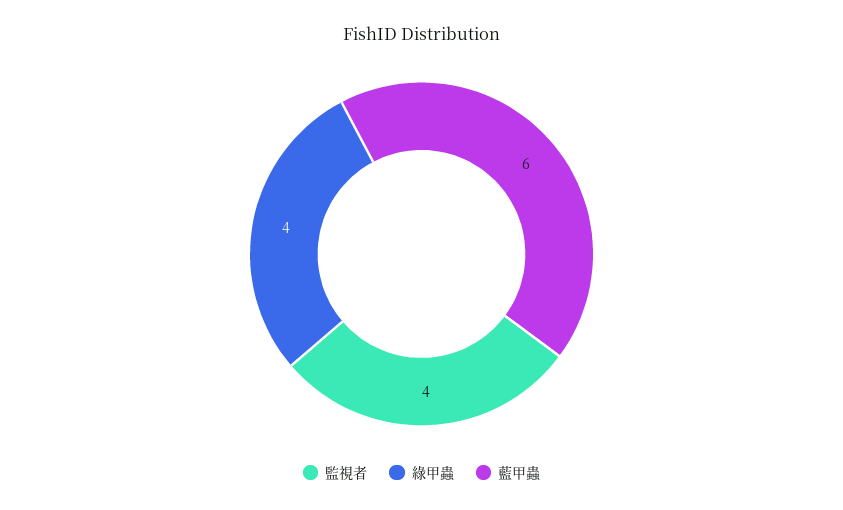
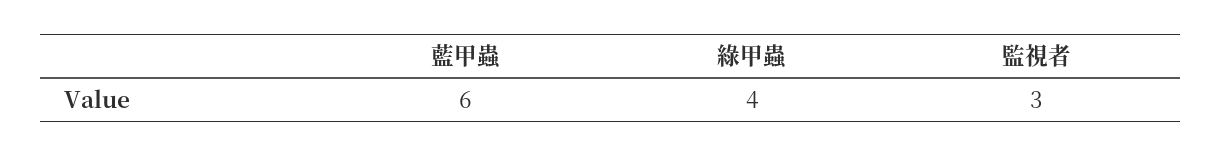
  {
-   "監視者": 4,
+   "監視者": 3,
    "綠甲蟲": 4,
    "藍甲蟲": 6
  }

